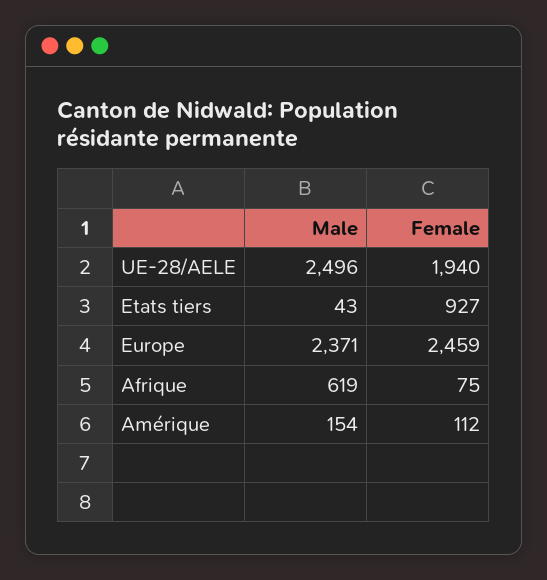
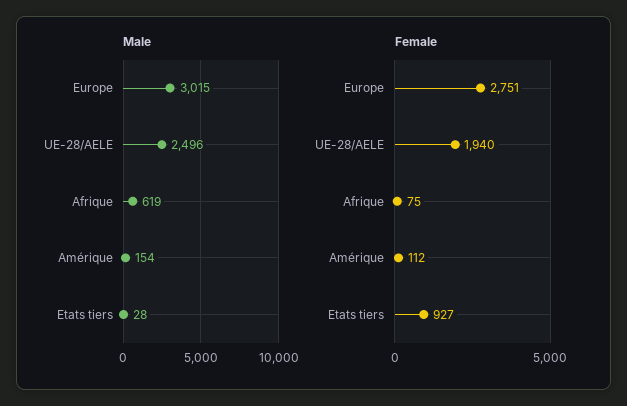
  {
    "Male": {
      "UE-28/AELE": 2496,
-     "Etats tiers": 43,
+     "Etats tiers": 28,
-     "Europe": 2371,
+     "Europe": 3015,
      "Afrique": 619,
      "Amérique": 154
    },
    "Female": {
      "UE-28/AELE": 1940,
      "Etats tiers": 927,
-     "Europe": 2459,
+     "Europe": 2751,
      "Afrique": 75,
      "Amérique": 112
    }
  }

